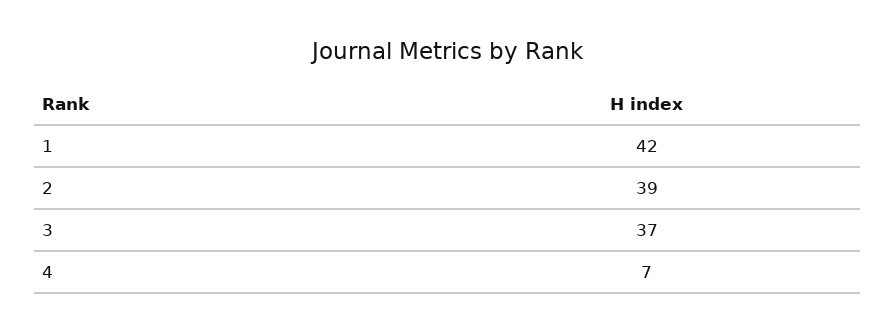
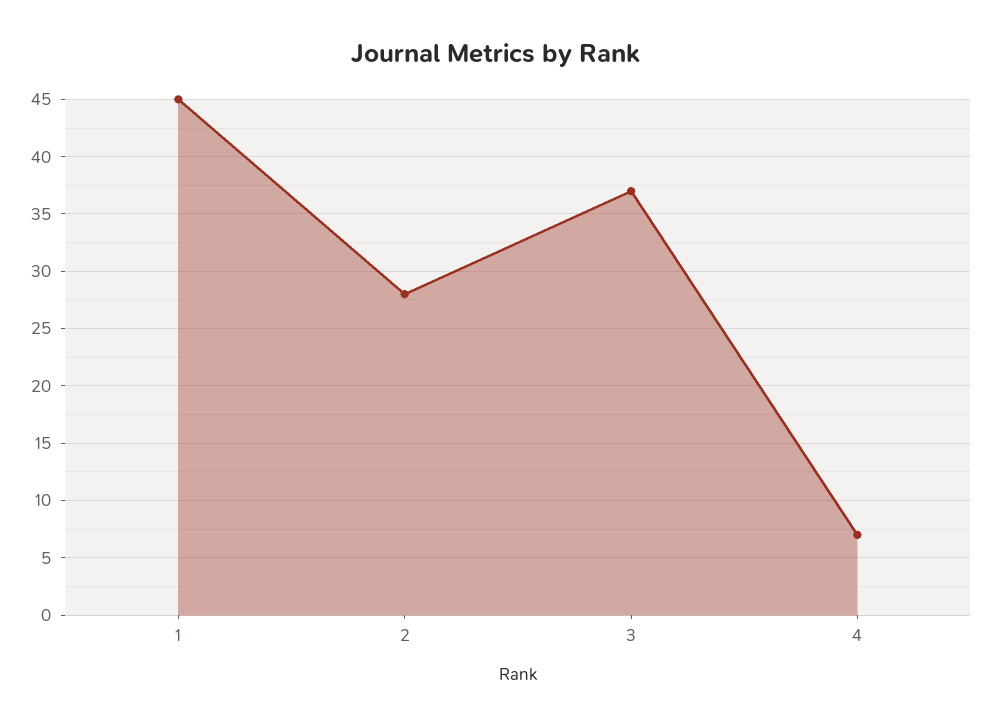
  {
-   "1": 42,
+   "1": 45,
-   "2": 39,
+   "2": 28,
    "3": 37,
    "4": 7
  }

